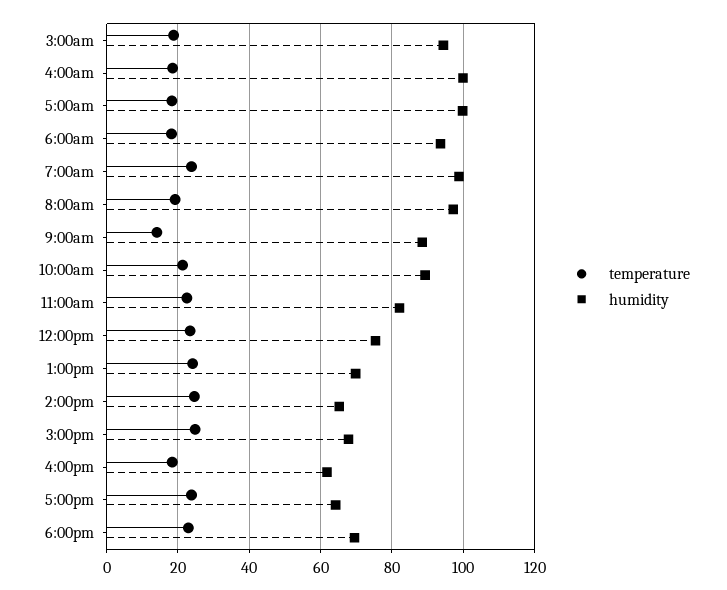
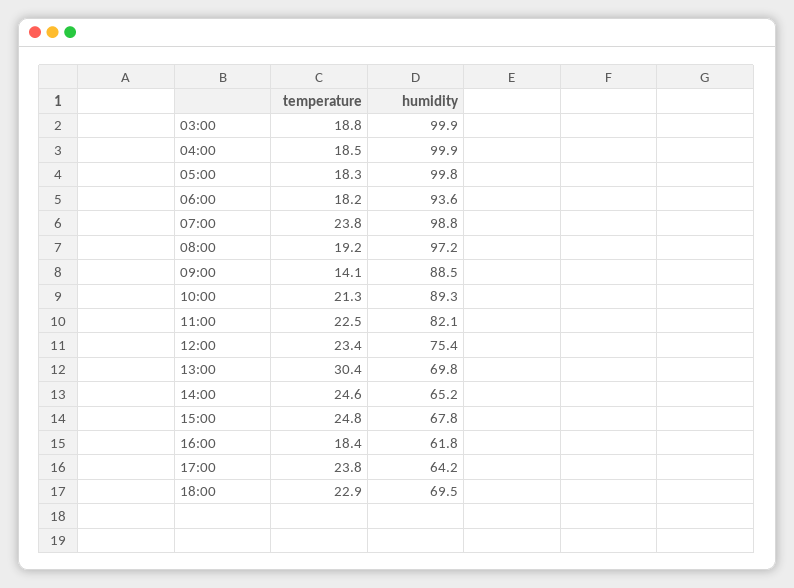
  {
    "temperature": {
      "3:00am": 18.8,
      "4:00am": 18.5,
      "5:00am": 18.3,
      "6:00am": 18.2,
      "7:00am": 23.8,
      "8:00am": 19.2,
      "9:00am": 14.1,
      "10:00am": 21.3,
      "11:00am": 22.5,
      "12:00pm": 23.4,
-     "1:00pm": 24,
+     "1:00pm": 30.4,
      "2:00pm": 24.6,
      "3:00pm": 24.8,
      "4:00pm": 18.4,
      "5:00pm": 23.8,
      "6:00pm": 22.9
    },
    "humidity": {
-     "3:00am": 94,
+     "3:00am": 99.9,
      "4:00am": 99.9,
      "5:00am": 99.8,
      "6:00am": 93.6,
      "7:00am": 98.8,
      "8:00am": 97.2,
      "9:00am": 88.5,
      "10:00am": 89.3,
      "11:00am": 82.1,
      "12:00pm": 75.4,
      "1:00pm": 69.8,
      "2:00pm": 65.2,
      "3:00pm": 67.8,
      "4:00pm": 61.8,
      "5:00pm": 64.2,
      "6:00pm": 69.5
    }
  }

